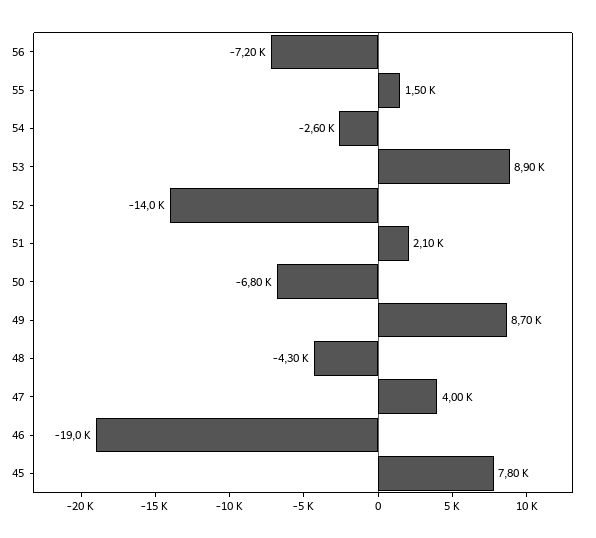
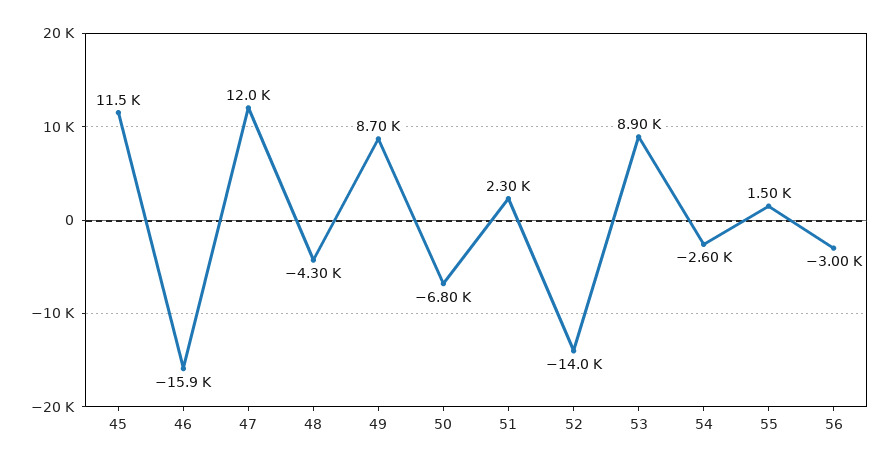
  {
-   "56": -7200,
+   "56": -3000,
    "55": 1500,
    "54": -2600,
    "53": 8900,
    "52": -14000,
-   "51": 2100,
+   "51": 2300,
    "50": -6800,
    "49": 8700,
    "48": -4300,
-   "47": 4000,
+   "47": 12000,
-   "46": -19000,
+   "46": -15900,
-   "45": 7800
+   "45": 11500
  }

